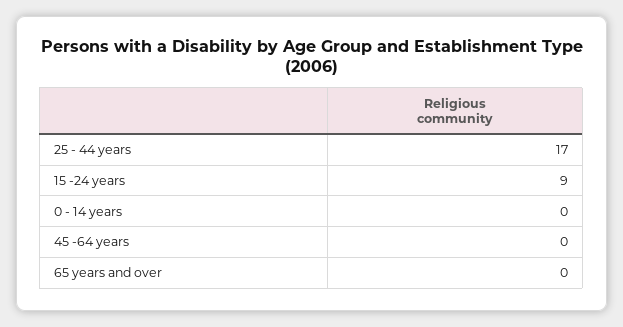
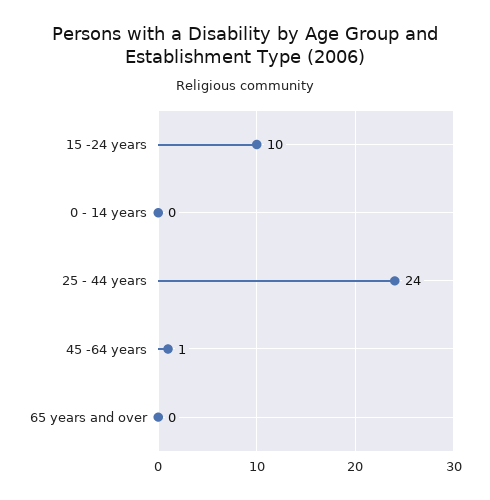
  {
-   "25 - 44 years": 17,
+   "25 - 44 years": 24,
-   "15 -24 years": 9,
+   "15 -24 years": 10,
    "0 - 14 years": 0,
-   "45 -64 years": 0,
+   "45 -64 years": 1,
    "65 years and over": 0
  }

